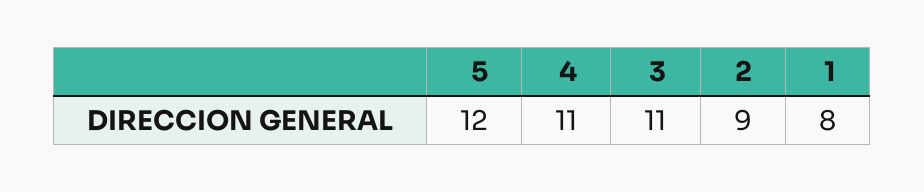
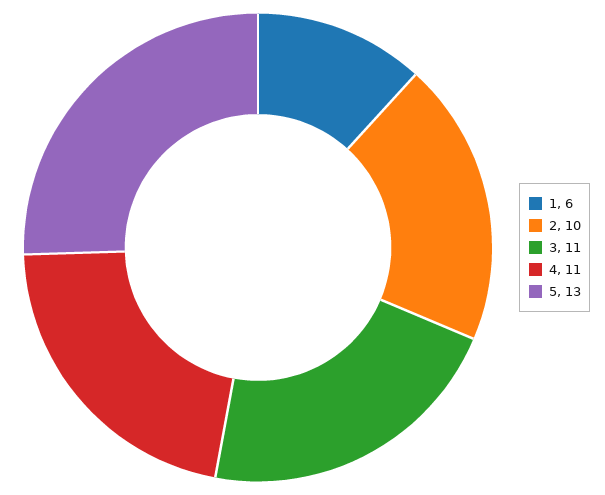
  {
-   "5": 12,
+   "5": 13,
    "4": 11,
    "3": 11,
-   "2": 9,
+   "2": 10,
-   "1": 8
+   "1": 6
  }

